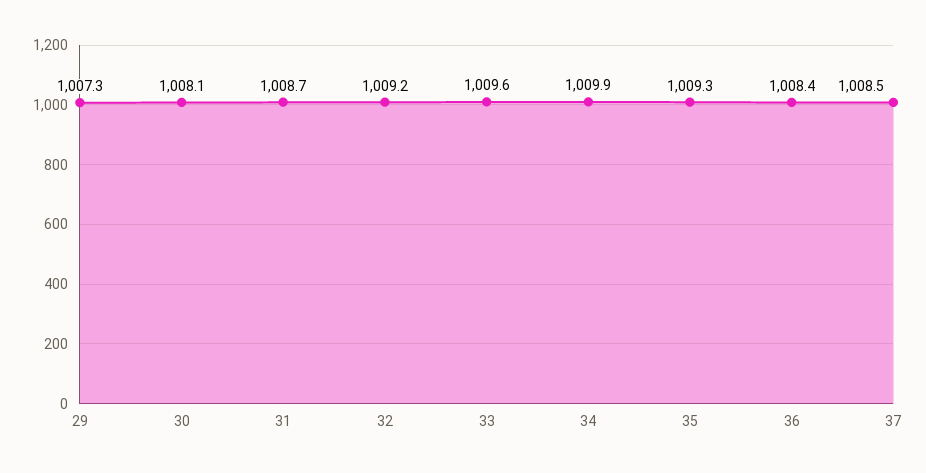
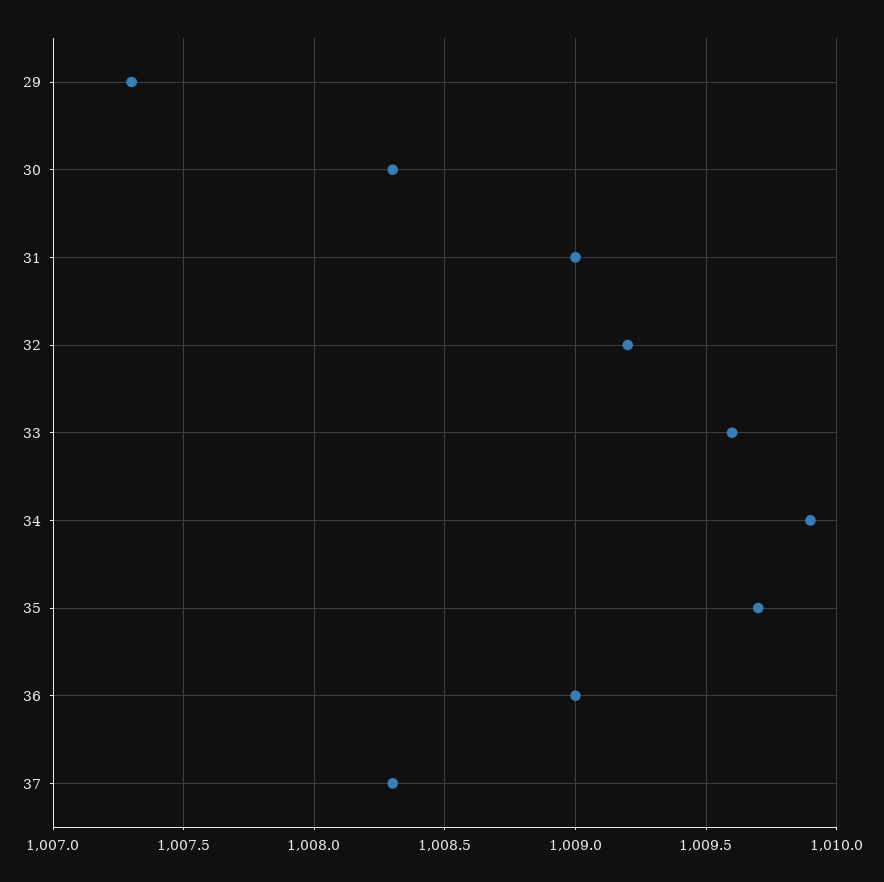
  {
    "29": 1007.3,
-   "30": 1008.1,
+   "30": 1008.3,
-   "31": 1008.7,
+   "31": 1009,
    "32": 1009.2,
    "33": 1009.6,
    "34": 1009.9,
-   "35": 1009.3,
+   "35": 1009.7,
-   "36": 1008.4,
+   "36": 1009,
-   "37": 1008.5
+   "37": 1008.3
  }

